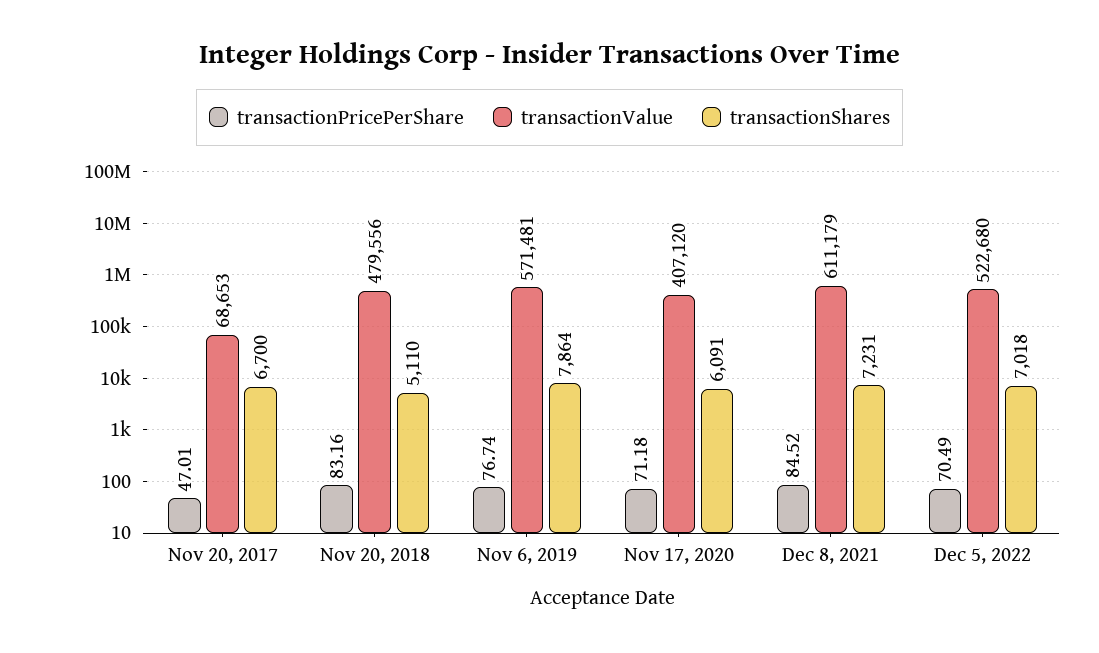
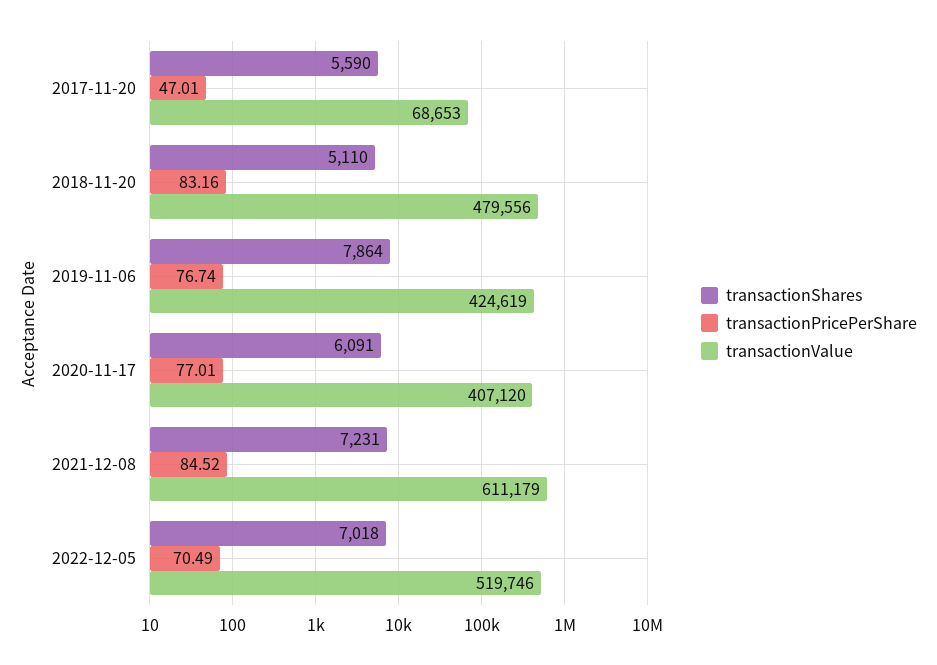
  {
    "transactionPricePerShare": {
      "Nov 20, 2017": 47.01,
      "Nov 20, 2018": 83.16,
      "Nov 6, 2019": 76.74,
-     "Nov 17, 2020": 71.18,
+     "Nov 17, 2020": 77.01,
      "Dec 8, 2021": 84.52,
      "Dec 5, 2022": 70.49
    },
    "transactionValue": {
      "Nov 20, 2017": 68653,
      "Nov 20, 2018": 479556,
-     "Nov 6, 2019": 571481,
+     "Nov 6, 2019": 424619,
      "Nov 17, 2020": 407120,
      "Dec 8, 2021": 611179,
-     "Dec 5, 2022": 522680
+     "Dec 5, 2022": 519746
    },
    "transactionShares": {
-     "Nov 20, 2017": 6700,
+     "Nov 20, 2017": 5590,
      "Nov 20, 2018": 5110,
      "Nov 6, 2019": 7864,
      "Nov 17, 2020": 6091,
      "Dec 8, 2021": 7231,
      "Dec 5, 2022": 7018
    }
  }

